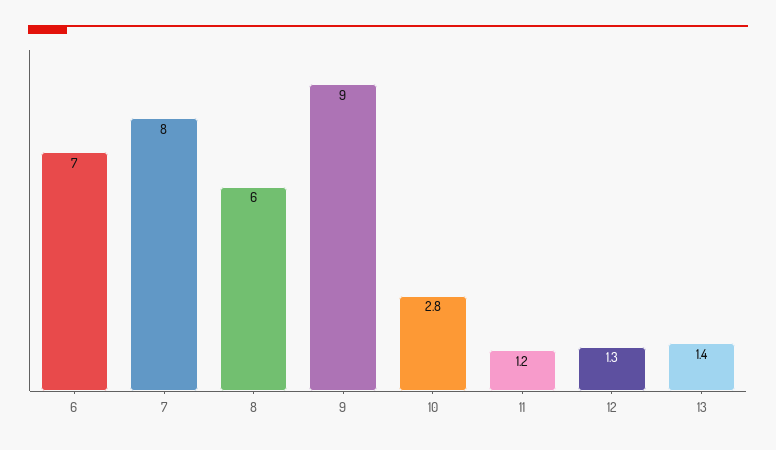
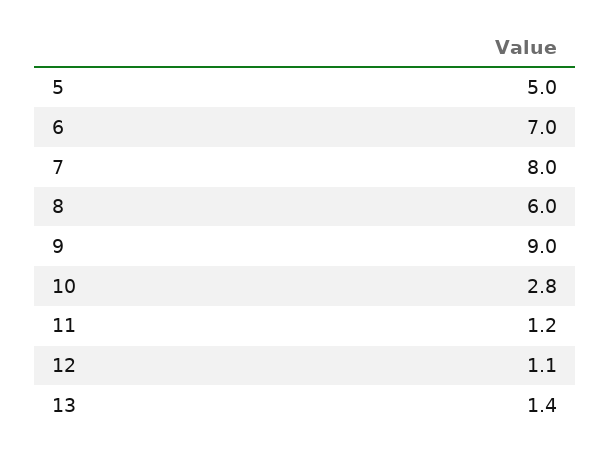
  {
    "6": 7,
    "7": 8,
    "8": 6,
    "9": 9,
    "10": 2.8,
    "11": 1.2,
-   "12": 1.3,
+   "12": 1.1,
-   "13": 1.4
+   "13": 1.4,
+   "5": 5
  }

